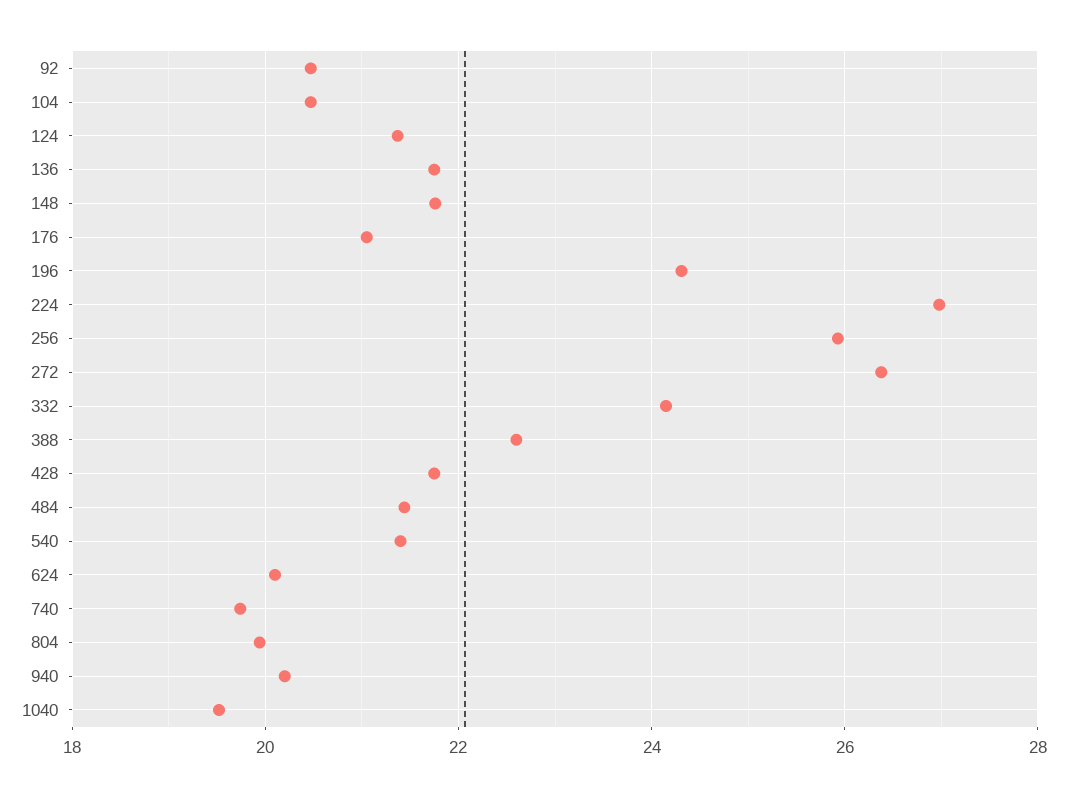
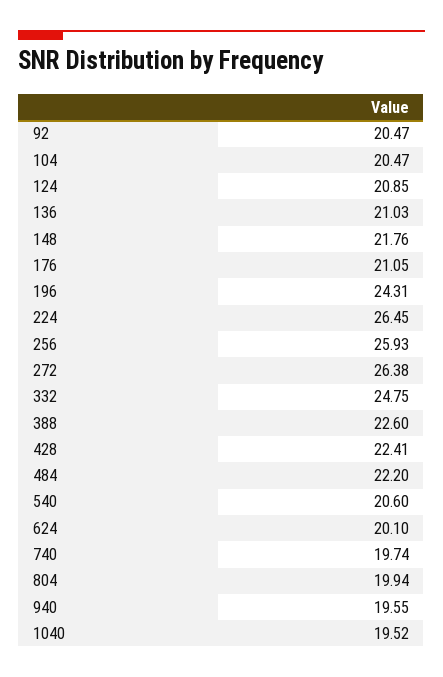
  {
    "92": 20.47,
    "104": 20.47,
-   "124": 21.4,
+   "124": 20.85,
-   "136": 21.8,
+   "136": 21.03,
    "148": 21.76,
    "176": 21.05,
    "196": 24.31,
-   "224": 27,
+   "224": 26.45,
    "256": 25.93,
    "272": 26.38,
-   "332": 24.2,
+   "332": 24.75,
    "388": 22.6,
-   "428": 21.8,
+   "428": 22.41,
-   "484": 21.4,
+   "484": 22.2,
-   "540": 21.4,
+   "540": 20.6,
    "624": 20.1,
    "740": 19.74,
    "804": 19.94,
-   "940": 20.2,
+   "940": 19.55,
    "1040": 19.52
  }

